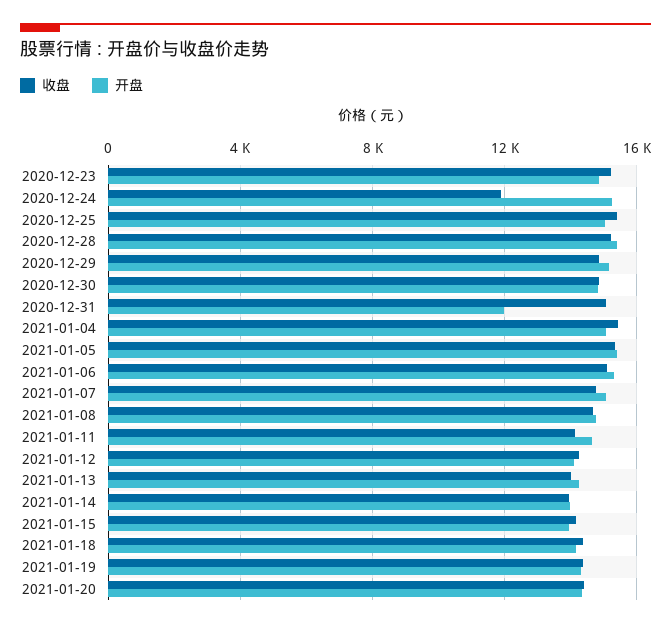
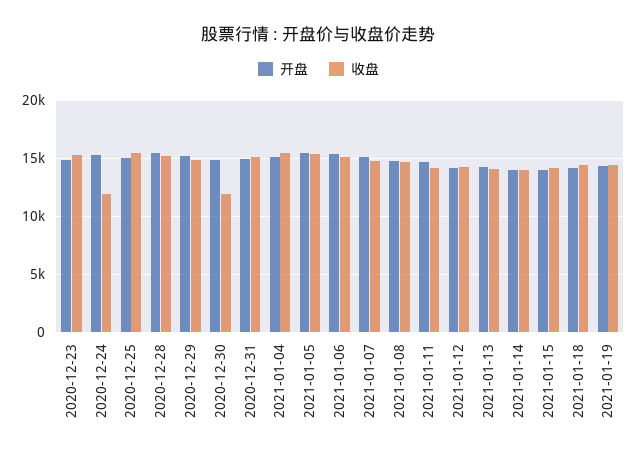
  {
    "收盘": {
      "2020-12-23": 15000,
      "2020-12-24": 12000,
      "2020-12-25": 15500,
      "2020-12-28": 15000,
      "2020-12-29": 15000,
-     "2020-12-30": 15000,
+     "2020-12-30": 12000,
      "2020-12-31": 15000,
      "2021-01-04": 15500,
      "2021-01-05": 15500,
      "2021-01-06": 15000,
      "2021-01-07": 15000,
      "2021-01-08": 14500,
      "2021-01-11": 14000,
      "2021-01-12": 14500,
      "2021-01-13": 14000,
      "2021-01-14": 14000,
      "2021-01-15": 14000,
      "2021-01-18": 14500,
-     "2021-01-19": 14500,
+     "2021-01-19": 14500
-     "2021-01-20": 14500
    },
    "开盘": {
      "2020-12-23": 15000,
      "2020-12-24": 15500,
      "2020-12-25": 15000,
      "2020-12-28": 15500,
      "2020-12-29": 15000,
      "2020-12-30": 15000,
-     "2020-12-31": 12000,
+     "2020-12-31": 15000,
      "2021-01-04": 15000,
      "2021-01-05": 15500,
      "2021-01-06": 15500,
      "2021-01-07": 15000,
      "2021-01-08": 15000,
      "2021-01-11": 14500,
      "2021-01-12": 14000,
      "2021-01-13": 14500,
      "2021-01-14": 14000,
      "2021-01-15": 14000,
      "2021-01-18": 14000,
-     "2021-01-19": 14500,
+     "2021-01-19": 14500
-     "2021-01-20": 14500
    }
  }

